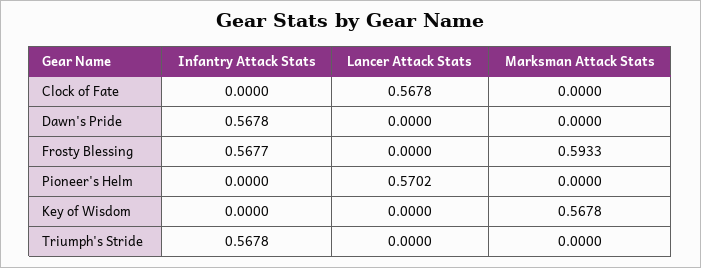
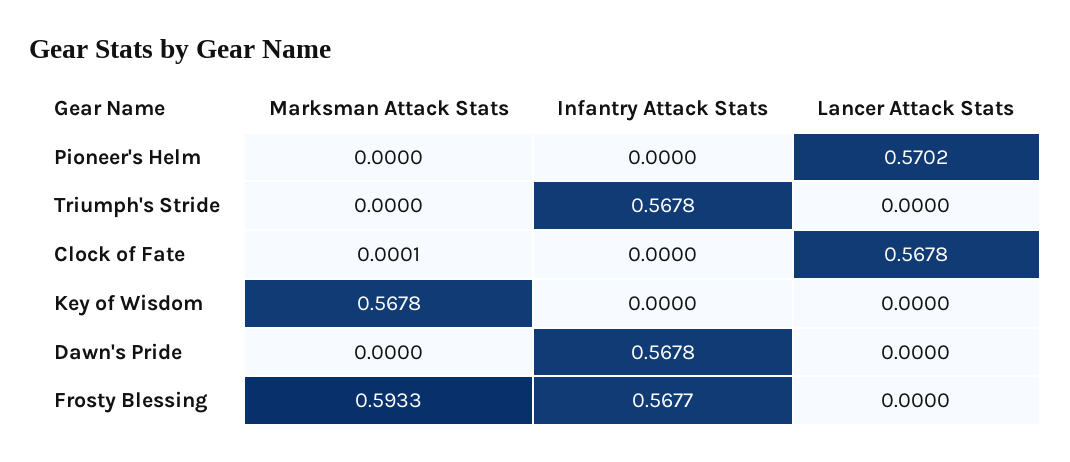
  {
    "Infantry Attack Stats": {
      "Clock of Fate": 0,
      "Dawn's Pride": 0.5678,
      "Frosty Blessing": 0.5677,
      "Pioneer's Helm": 0,
      "Key of Wisdom": 0,
      "Triumph's Stride": 0.5678
    },
    "Lancer Attack Stats": {
      "Clock of Fate": 0.5678,
      "Dawn's Pride": 0,
      "Frosty Blessing": 0,
      "Pioneer's Helm": 0.5702,
      "Key of Wisdom": 0,
      "Triumph's Stride": 0
    },
    "Marksman Attack Stats": {
-     "Clock of Fate": 0,
+     "Clock of Fate": 0.0001,
      "Dawn's Pride": 0,
      "Frosty Blessing": 0.5933,
      "Pioneer's Helm": 0,
      "Key of Wisdom": 0.5678,
      "Triumph's Stride": 0
    }
  }

